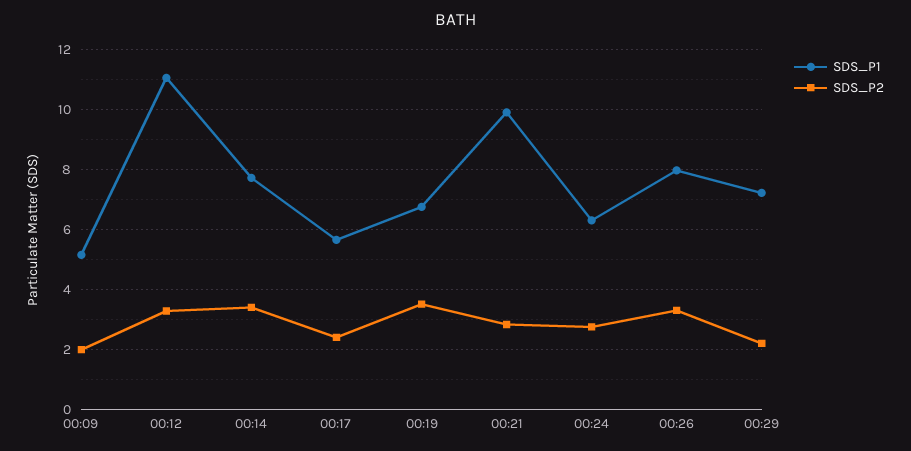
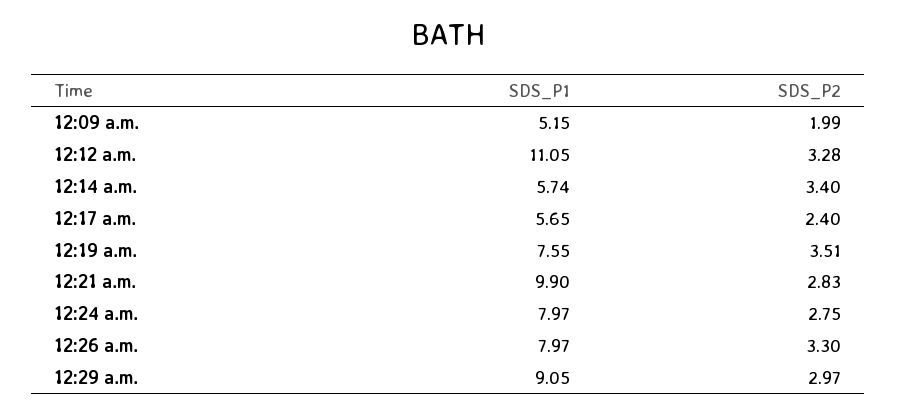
  {
    "SDS_P1": {
      "00:09": 5.15,
      "00:12": 11.05,
-     "00:14": 7.75,
+     "00:14": 5.74,
      "00:17": 5.65,
-     "00:19": 6.75,
+     "00:19": 7.55,
      "00:21": 9.9,
-     "00:24": 6.25,
+     "00:24": 7.97,
      "00:26": 7.97,
-     "00:29": 7.25
+     "00:29": 9.05
    },
    "SDS_P2": {
      "00:09": 1.99,
      "00:12": 3.28,
      "00:14": 3.4,
      "00:17": 2.4,
      "00:19": 3.51,
      "00:21": 2.83,
      "00:24": 2.75,
      "00:26": 3.3,
-     "00:29": 2.25
+     "00:29": 2.97
    }
  }

